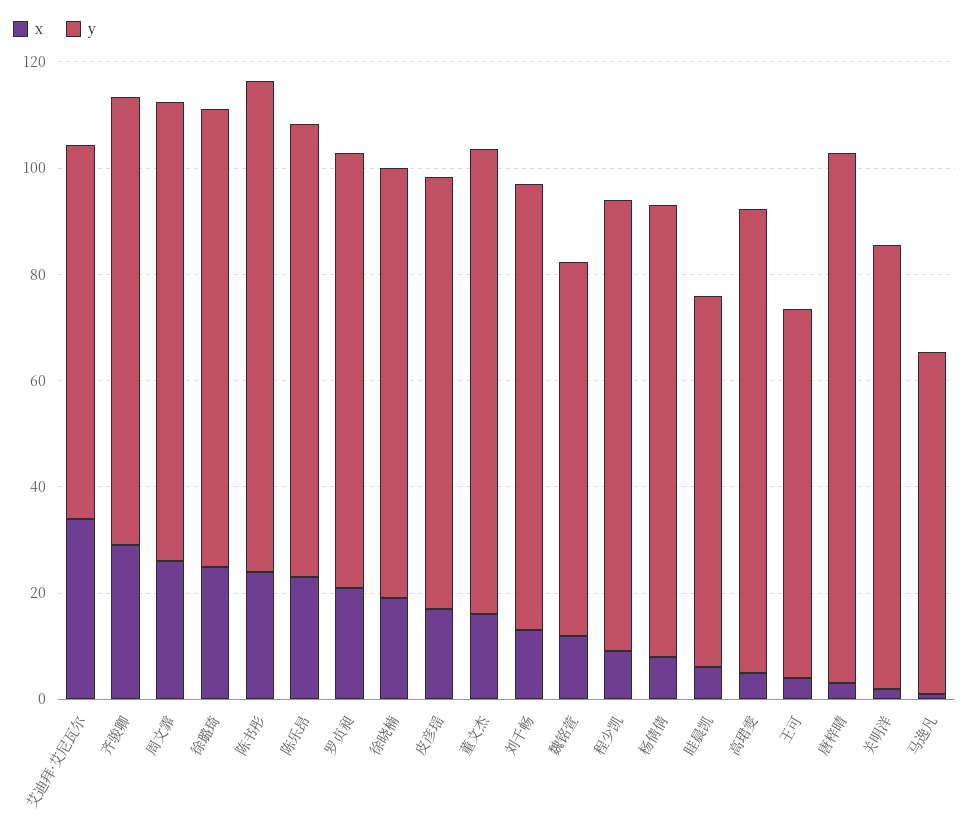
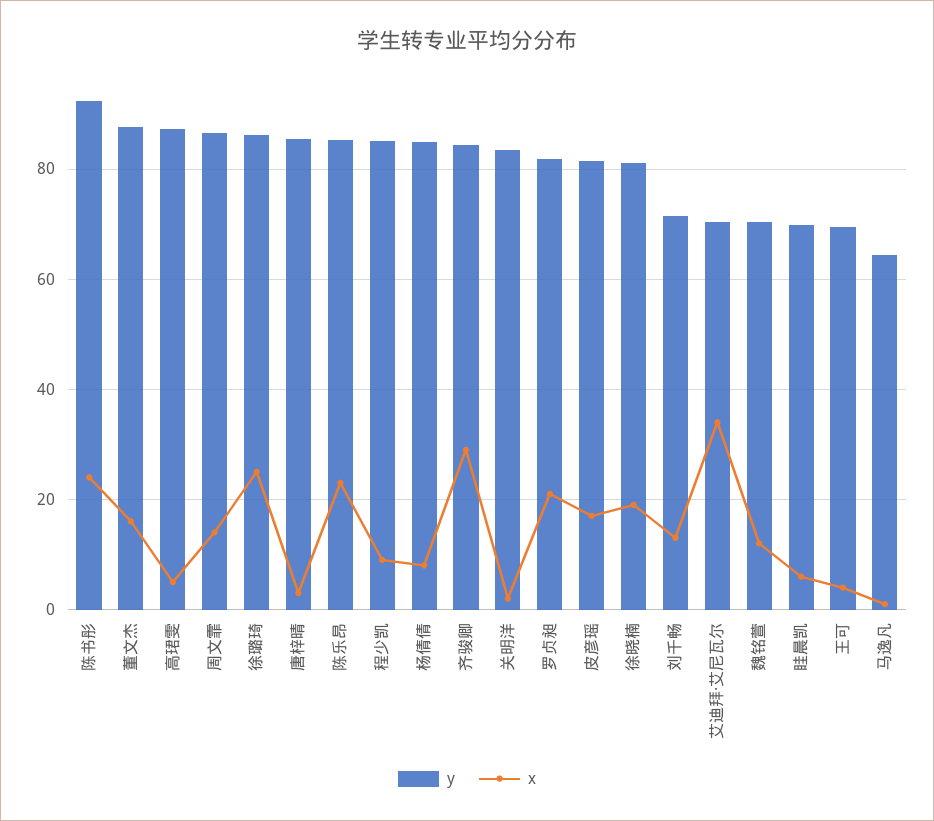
  {
    "x": {
      "艾迪拜·艾尼瓦尔": 34,
      "齐骏卿": 30,
-     "周文霏": 25,
+     "周文霏": 14,
      "徐璐琦": 26,
      "陈书彤": 24,
      "陈乐昂": 24,
      "罗贞昶": 22,
      "徐晓楠": 20,
      "皮彦瑶": 18,
      "董文杰": 16,
      "刘千畅": 14,
      "魏铭萱": 12,
      "程少凯": 10,
      "杨倩倩": 8,
      "眭晨凯": 6,
      "高珺雯": 6,
      "王可": 4,
      "唐梓晴": 4,
      "关明洋": 2,
      "马逸凡": 2
    },
    "y": {
      "艾迪拜·艾尼瓦尔": 70,
      "齐骏卿": 84,
      "周文霏": 86,
      "徐璐琦": 86,
      "陈书彤": 92,
      "陈乐昂": 86,
      "罗贞昶": 82,
      "徐晓楠": 82,
      "皮彦瑶": 82,
      "董文杰": 88,
-     "刘千畅": 85,
+     "刘千畅": 72,
      "魏铭萱": 70,
      "程少凯": 86,
      "杨倩倩": 84,
      "眭晨凯": 70,
      "高珺雯": 88,
      "王可": 70,
-     "唐梓晴": 100,
+     "唐梓晴": 86,
      "关明洋": 84,
      "马逸凡": 64
    }
  }

